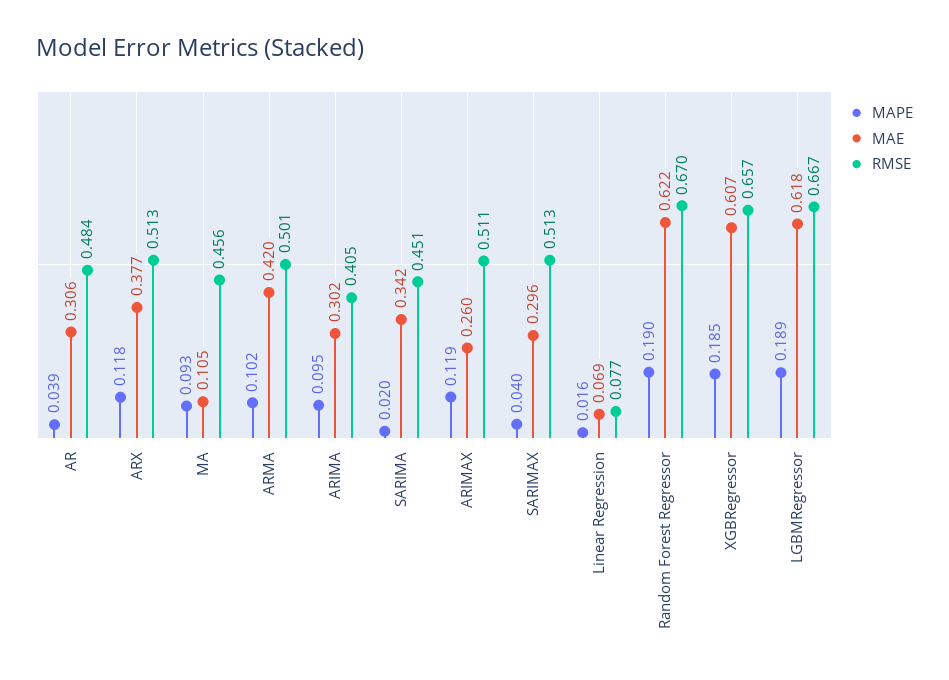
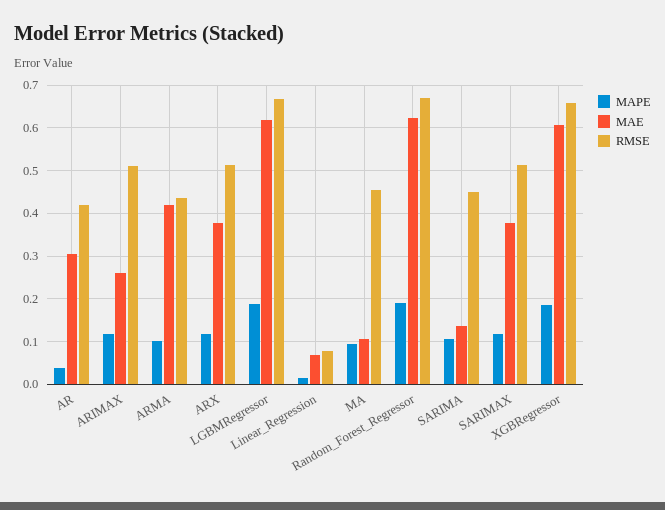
  {
    "MAPE": {
      "AR": 0.039,
      "ARX": 0.118,
      "MA": 0.093,
      "ARMA": 0.102,
-     "ARIMA": 0.095,
-     "SARIMA": 0.02,
+     "SARIMA": 0.1,
      "ARIMAX": 0.119,
-     "SARIMAX": 0.04,
+     "SARIMAX": 0.12,
      "Linear Regression": 0.016,
      "Random Forest Regressor": 0.19,
      "XGBRegressor": 0.185,
      "LGBMRegressor": 0.189
    },
    "MAE": {
      "AR": 0.306,
      "ARX": 0.377,
      "MA": 0.105,
      "ARMA": 0.42,
-     "ARIMA": 0.302,
-     "SARIMA": 0.342,
+     "SARIMA": 0.14,
      "ARIMAX": 0.26,
-     "SARIMAX": 0.296,
+     "SARIMAX": 0.38,
      "Linear Regression": 0.069,
      "Random Forest Regressor": 0.622,
      "XGBRegressor": 0.607,
      "LGBMRegressor": 0.618
    },
    "RMSE": {
-     "AR": 0.484,
+     "AR": 0.42,
      "ARX": 0.513,
      "MA": 0.456,
-     "ARMA": 0.501,
+     "ARMA": 0.44,
-     "ARIMA": 0.405,
      "SARIMA": 0.451,
      "ARIMAX": 0.511,
      "SARIMAX": 0.513,
      "Linear Regression": 0.077,
      "Random Forest Regressor": 0.67,
      "XGBRegressor": 0.657,
      "LGBMRegressor": 0.667
    }
  }

